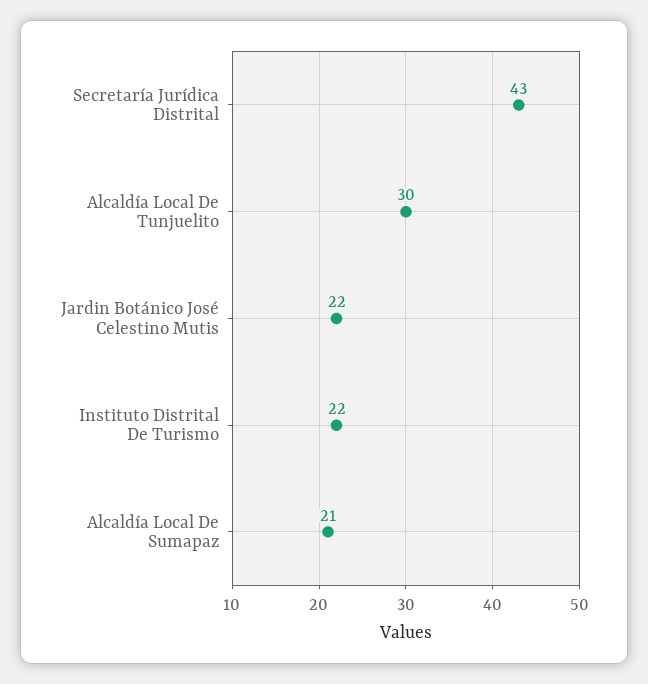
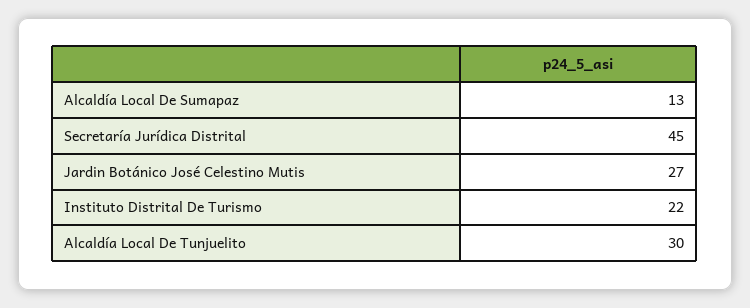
  {
-   "Secretaría Jurídica Distrital": 43,
+   "Secretaría Jurídica Distrital": 45,
    "Alcaldía Local De Tunjuelito": 30,
-   "Jardin Botánico José Celestino Mutis": 22,
+   "Jardin Botánico José Celestino Mutis": 27,
    "Instituto Distrital De Turismo": 22,
-   "Alcaldía Local De Sumapaz": 21
+   "Alcaldía Local De Sumapaz": 13
  }

